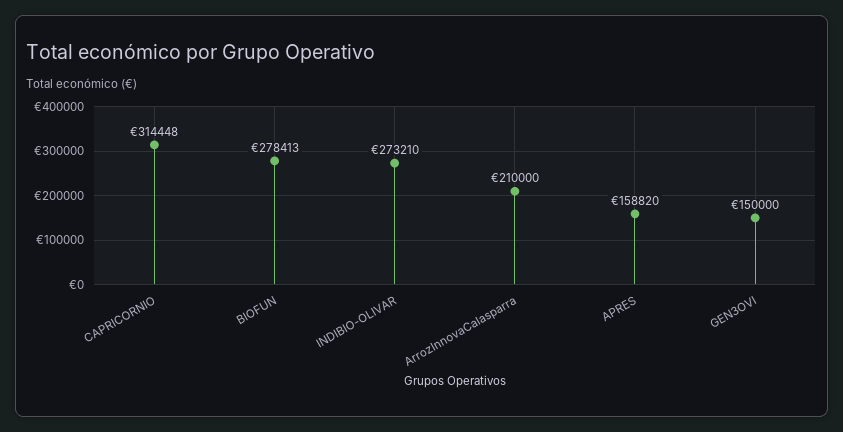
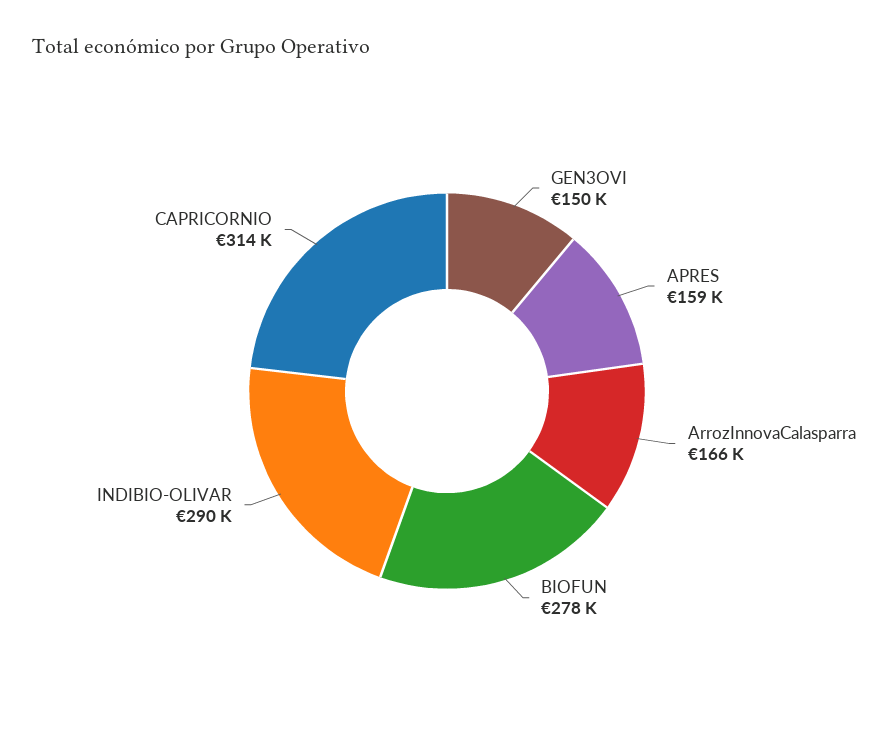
  {
    "CAPRICORNIO": 314448,
    "BIOFUN": 278413,
-   "INDIBIO-OLIVAR": 273210,
+   "INDIBIO-OLIVAR": 290000,
-   "ArrozInnovaCalasparra": 210000,
+   "ArrozInnovaCalasparra": 166000,
    "APRES": 158820,
    "GEN3OVI": 150000
  }

